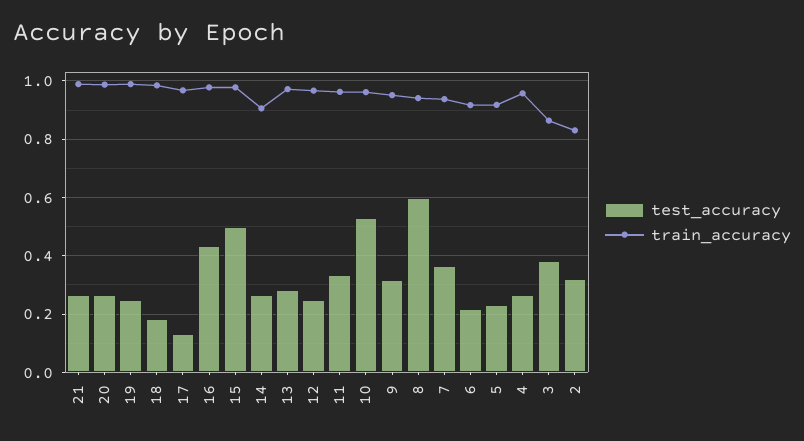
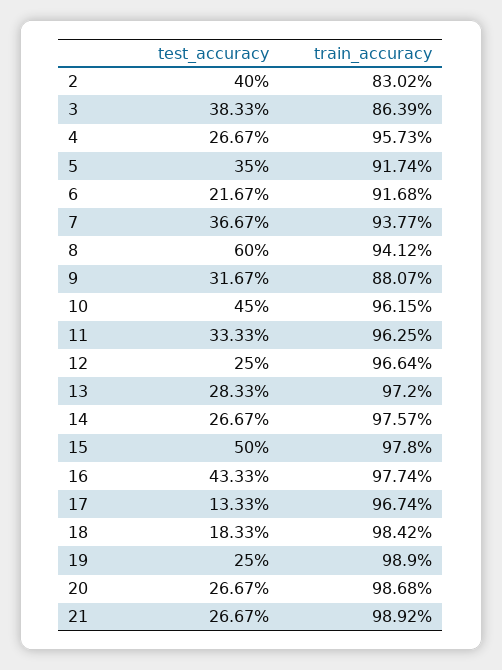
  {
    "test_accuracy": {
      "21": 0.2667,
      "20": 0.2667,
      "19": 0.25,
      "18": 0.1833,
      "17": 0.1333,
      "16": 0.4333,
      "15": 0.5,
      "14": 0.2667,
      "13": 0.2833,
      "12": 0.25,
      "11": 0.3333,
-     "10": 0.525,
+     "10": 0.45,
      "9": 0.3167,
      "8": 0.6,
      "7": 0.3667,
      "6": 0.2167,
-     "5": 0.225,
+     "5": 0.35,
      "4": 0.2667,
      "3": 0.3833,
-     "2": 0.325
+     "2": 0.4
    },
    "train_accuracy": {
      "21": 0.9892,
      "20": 0.9868,
      "19": 0.989,
      "18": 0.9842,
      "17": 0.9674,
      "16": 0.9774,
      "15": 0.978,
-     "14": 0.9,
+     "14": 0.9757,
      "13": 0.972,
      "12": 0.9664,
      "11": 0.9625,
      "10": 0.9615,
-     "9": 0.95,
+     "9": 0.8807,
      "8": 0.9412,
      "7": 0.9377,
      "6": 0.9168,
      "5": 0.9174,
      "4": 0.9573,
      "3": 0.8639,
      "2": 0.8302
    }
  }

